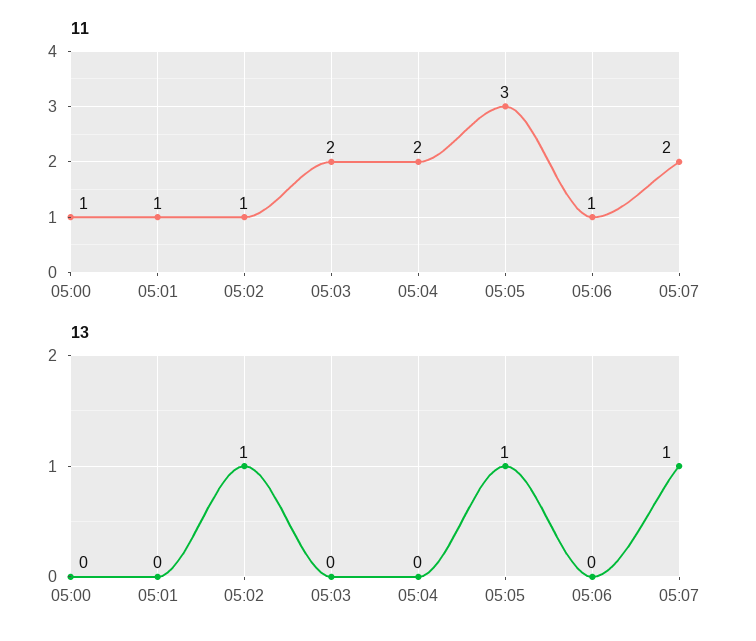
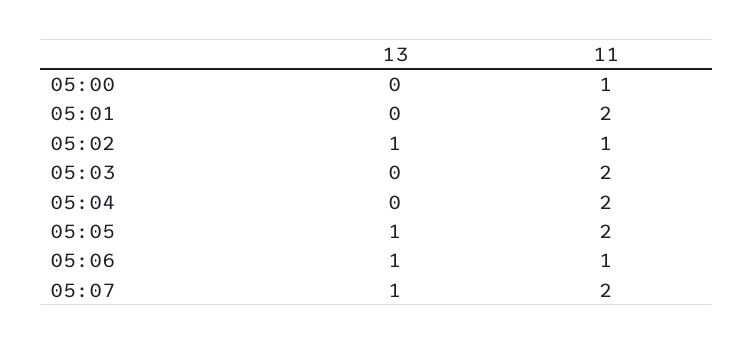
  {
    "11": {
      "05:00": 1,
-     "05:01": 1,
+     "05:01": 2,
      "05:02": 1,
      "05:03": 2,
      "05:04": 2,
-     "05:05": 3,
+     "05:05": 2,
      "05:06": 1,
      "05:07": 2
    },
    "13": {
      "05:00": 0,
      "05:01": 0,
      "05:02": 1,
      "05:03": 0,
      "05:04": 0,
      "05:05": 1,
-     "05:06": 0,
+     "05:06": 1,
      "05:07": 1
    }
  }

